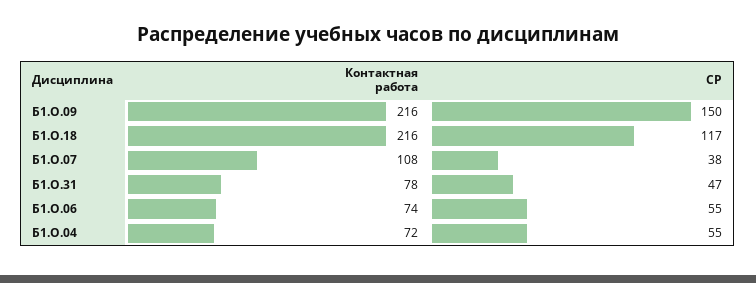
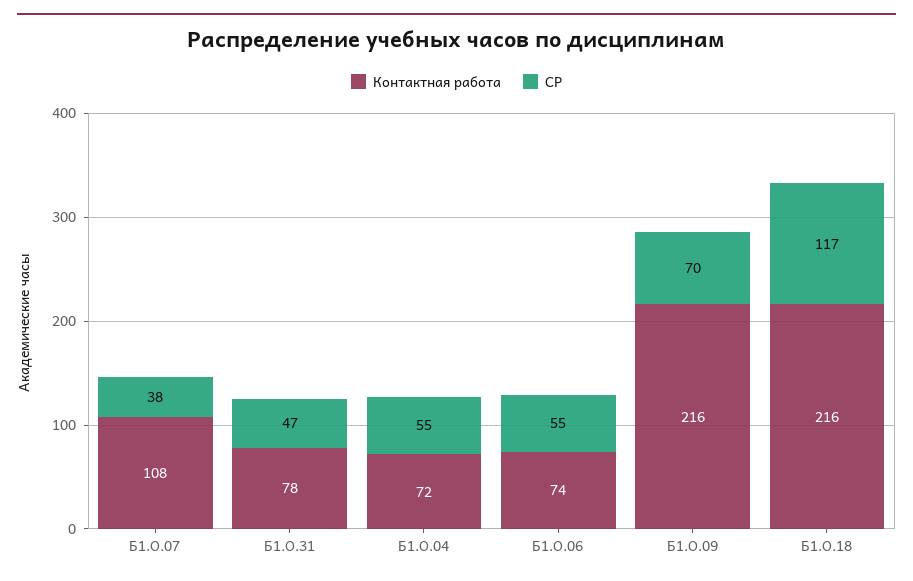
  {
    "Контактная работа": {
      "Б1.О.09": 216,
      "Б1.О.18": 216,
      "Б1.О.07": 108,
      "Б1.О.31": 78,
      "Б1.О.06": 74,
      "Б1.О.04": 72
    },
    "СР": {
-     "Б1.О.09": 150,
+     "Б1.О.09": 70,
      "Б1.О.18": 117,
      "Б1.О.07": 38,
      "Б1.О.31": 47,
      "Б1.О.06": 55,
      "Б1.О.04": 55
    }
  }

